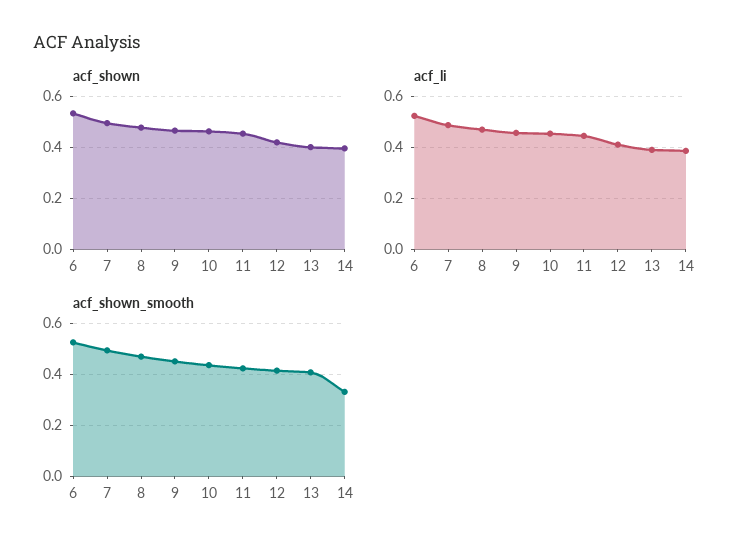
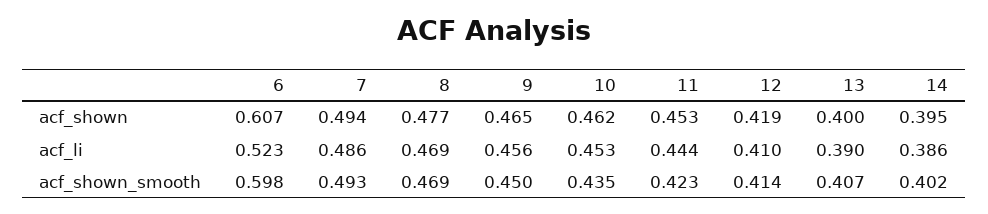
  {
    "acf_shown": {
-     "6": 0.525,
+     "6": 0.607,
      "7": 0.494,
      "8": 0.477,
      "9": 0.465,
      "10": 0.462,
      "11": 0.453,
      "12": 0.419,
      "13": 0.4,
      "14": 0.395
    },
    "acf_li": {
      "6": 0.523,
      "7": 0.486,
      "8": 0.469,
      "9": 0.456,
      "10": 0.453,
      "11": 0.444,
      "12": 0.41,
      "13": 0.39,
      "14": 0.386
    },
    "acf_shown_smooth": {
-     "6": 0.525,
+     "6": 0.598,
      "7": 0.493,
      "8": 0.469,
      "9": 0.45,
      "10": 0.435,
      "11": 0.423,
      "12": 0.414,
      "13": 0.407,
-     "14": 0.325
+     "14": 0.402
    }
  }

